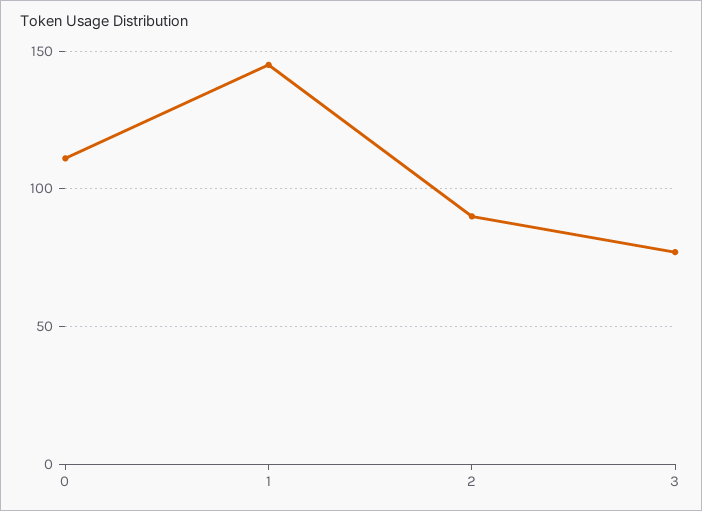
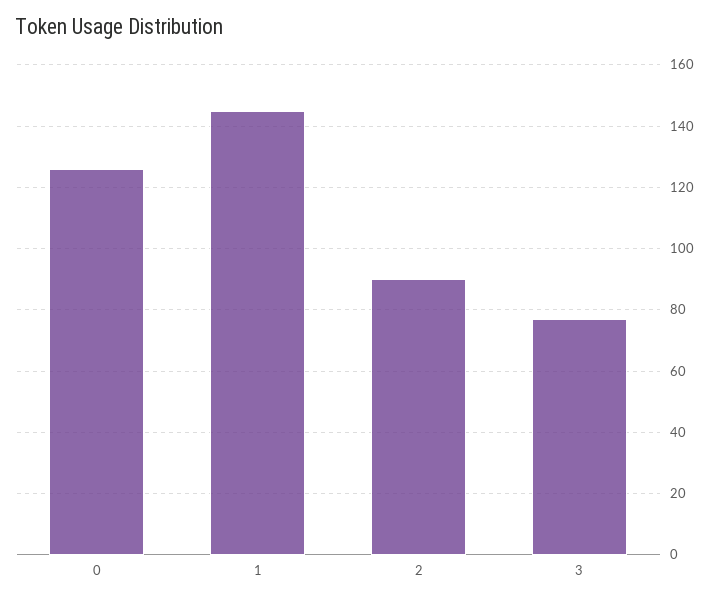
  {
-   "0": 110,
+   "0": 125,
    "1": 145,
    "2": 90,
    "3": 75
  }

